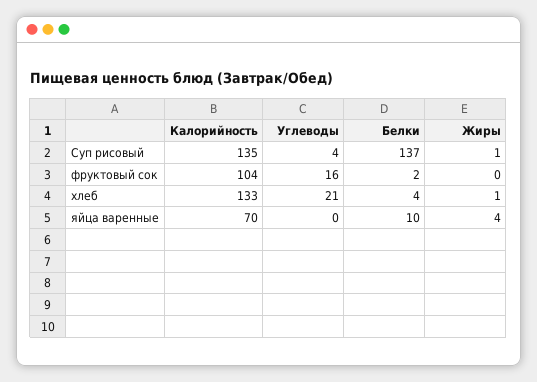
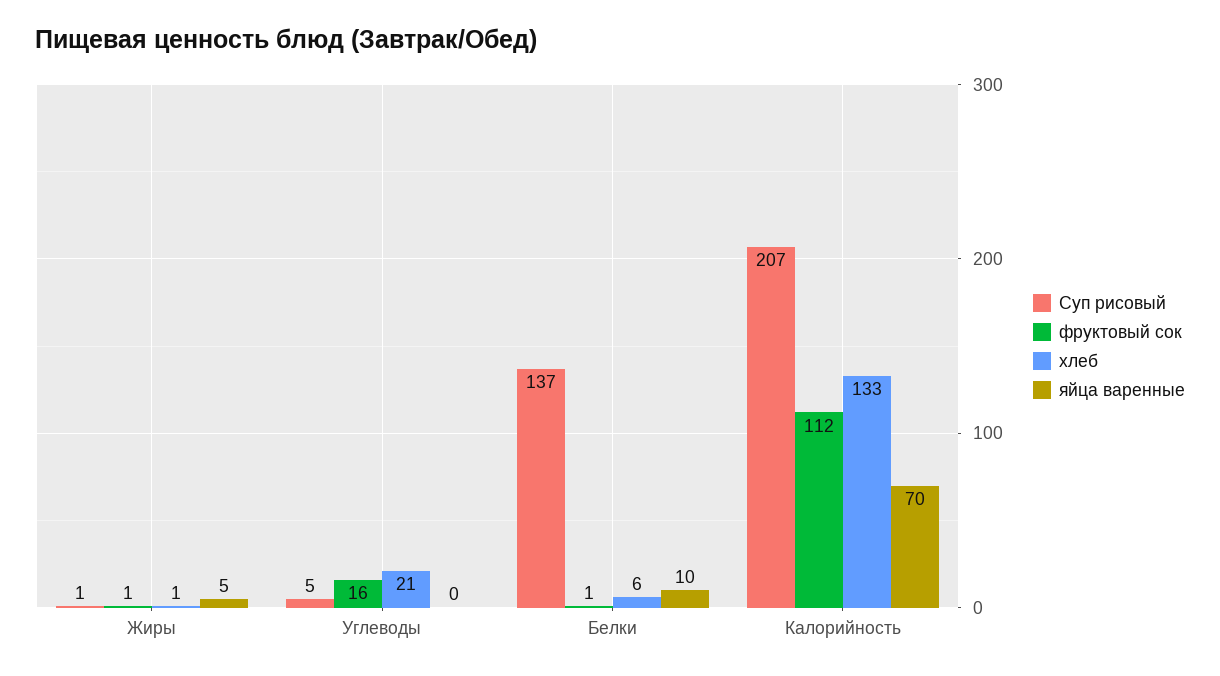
  {
    "Суп рисовый": {
-     "Калорийность": 135,
+     "Калорийность": 207,
-     "Углеводы": 4,
+     "Углеводы": 5,
      "Белки": 137,
      "Жиры": 1
    },
    "фруктовый сок": {
-     "Калорийность": 104,
+     "Калорийность": 112,
      "Углеводы": 16,
-     "Белки": 2,
+     "Белки": 1,
-     "Жиры": 0
+     "Жиры": 1
    },
    "хлеб": {
      "Калорийность": 133,
      "Углеводы": 21,
-     "Белки": 4,
+     "Белки": 6,
      "Жиры": 1
    },
    "яйца варенные": {
      "Калорийность": 70,
      "Углеводы": 0,
      "Белки": 10,
-     "Жиры": 4
+     "Жиры": 5
    }
  }

